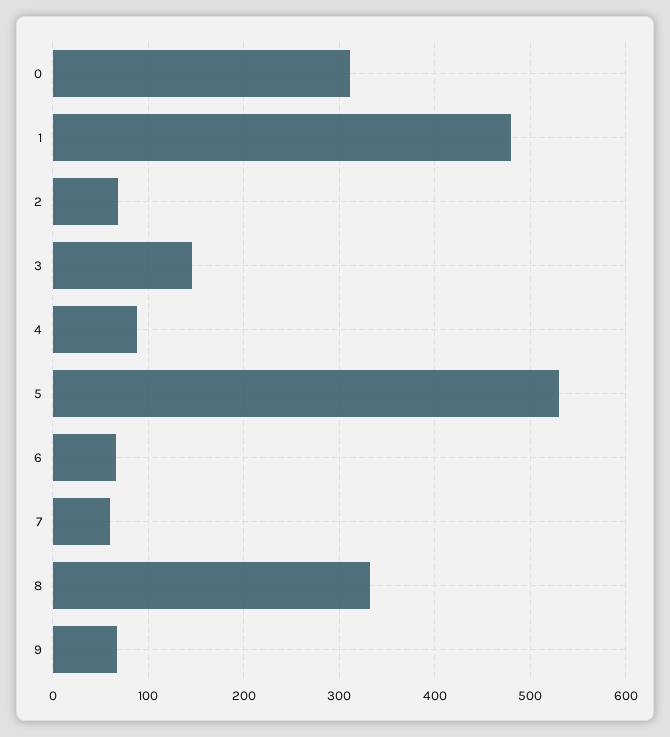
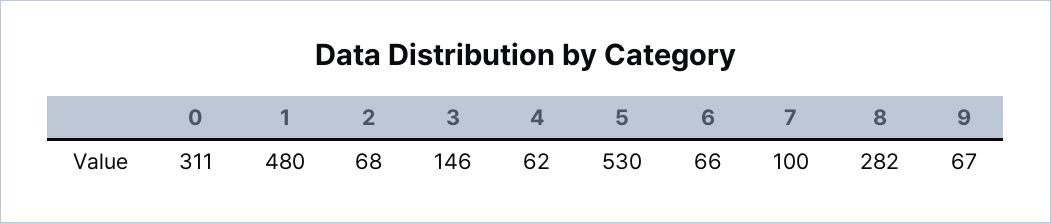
  {
    "0": 311,
    "1": 480,
    "2": 68,
    "3": 146,
-   "4": 90,
+   "4": 62,
    "5": 530,
    "6": 66,
-   "7": 60,
+   "7": 100,
-   "8": 330,
+   "8": 282,
    "9": 67
  }

